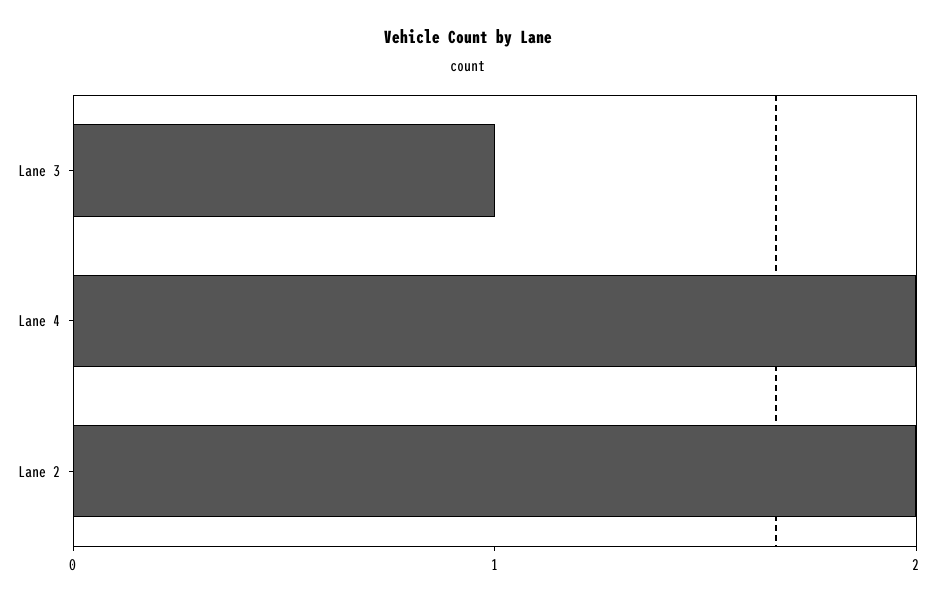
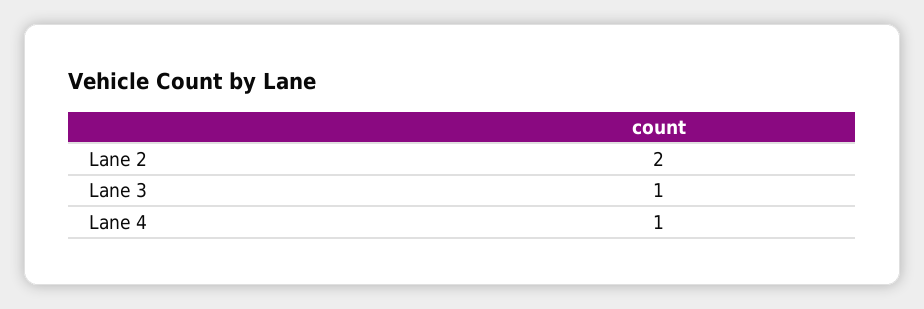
  {
    "Lane 3": 1,
-   "Lane 4": 2,
+   "Lane 4": 1,
    "Lane 2": 2
  }

